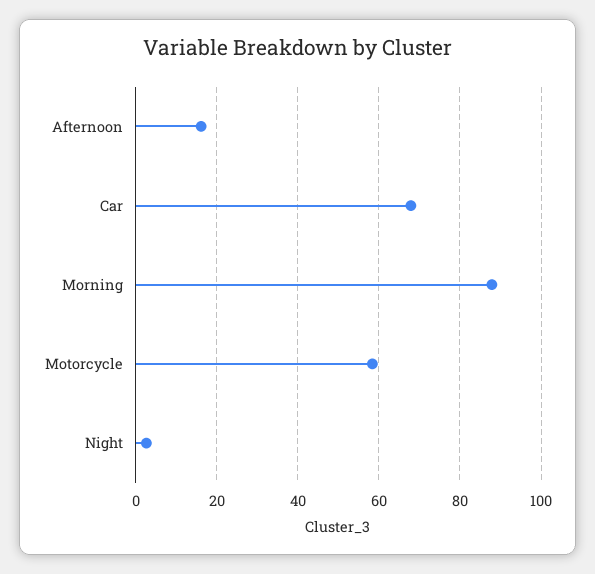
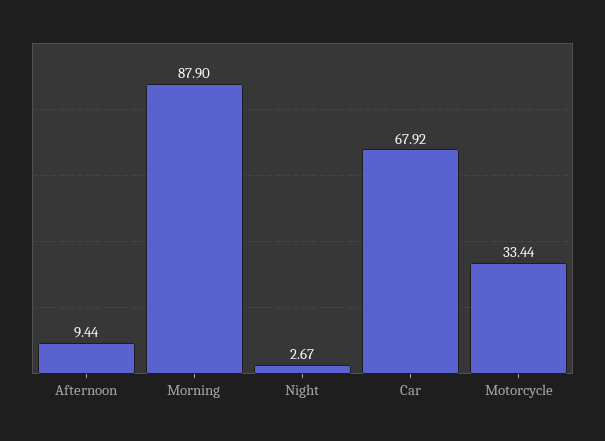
  {
-   "Afternoon": 16,
+   "Afternoon": 9.44,
    "Car": 67.92,
    "Morning": 87.9,
-   "Motorcycle": 58,
+   "Motorcycle": 33.44,
    "Night": 2.67
  }

